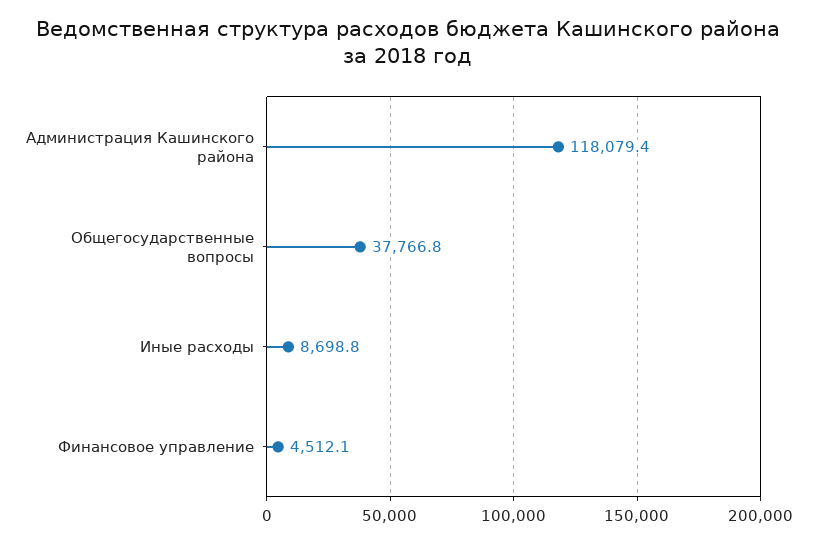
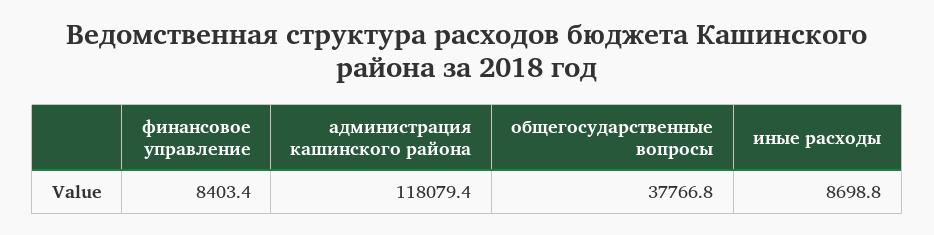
  {
    "Администрация Кашинского района": 118079.4,
    "Общегосударственные вопросы": 37766.8,
    "Иные расходы": 8698.8,
-   "Финансовое управление": 4512.1
+   "Финансовое управление": 8403.4
  }

